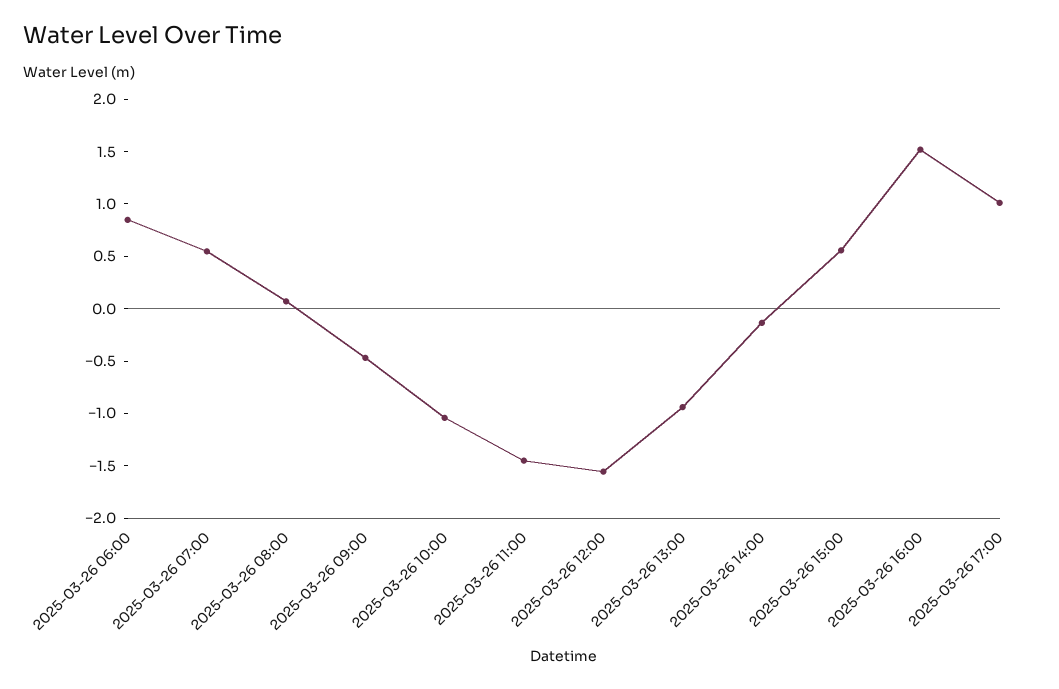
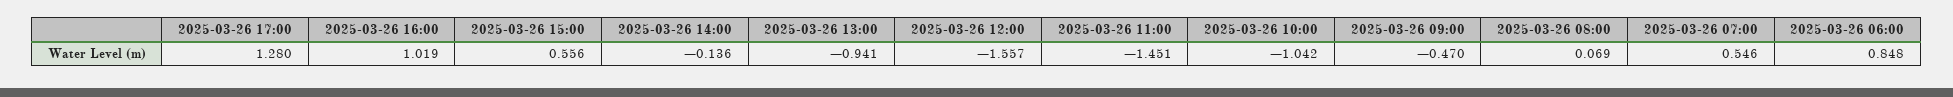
  {
    "2025-03-26 06:00": 0.848,
    "2025-03-26 07:00": 0.546,
    "2025-03-26 08:00": 0.069,
    "2025-03-26 09:00": -0.47,
    "2025-03-26 10:00": -1.042,
    "2025-03-26 11:00": -1.451,
    "2025-03-26 12:00": -1.557,
    "2025-03-26 13:00": -0.941,
    "2025-03-26 14:00": -0.136,
    "2025-03-26 15:00": 0.556,
-   "2025-03-26 16:00": 1.5,
+   "2025-03-26 16:00": 1.019,
-   "2025-03-26 17:00": 1
+   "2025-03-26 17:00": 1.28
  }

